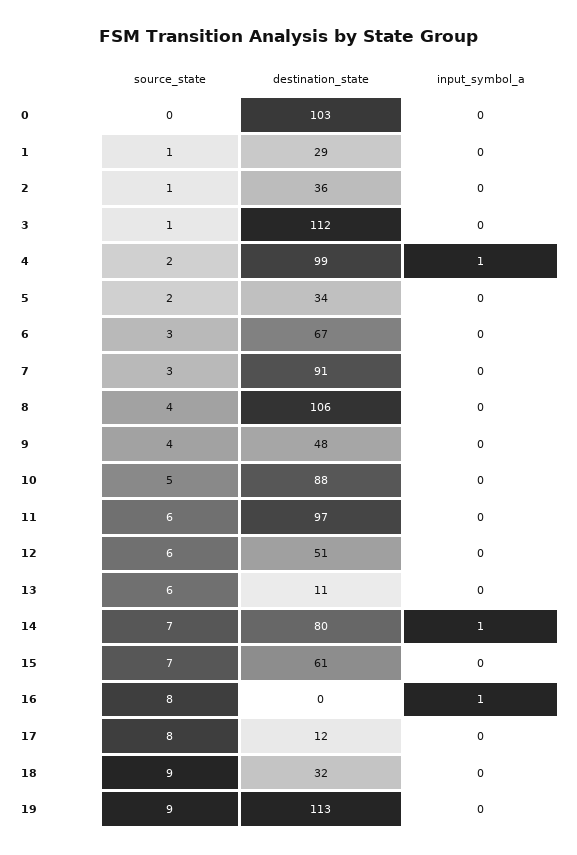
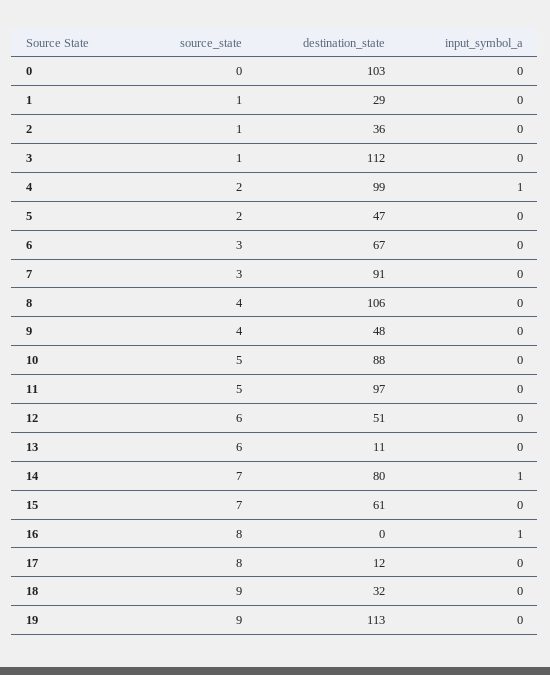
  {
    "source_state": {
      "0": 0,
      "1": 1,
      "2": 1,
      "3": 1,
      "4": 2,
      "5": 2,
      "6": 3,
      "7": 3,
      "8": 4,
      "9": 4,
      "10": 5,
-     "11": 6,
+     "11": 5,
      "12": 6,
      "13": 6,
      "14": 7,
      "15": 7,
      "16": 8,
      "17": 8,
      "18": 9,
      "19": 9
    },
    "destination_state": {
      "0": 103,
      "1": 29,
      "2": 36,
      "3": 112,
      "4": 99,
-     "5": 34,
+     "5": 47,
      "6": 67,
      "7": 91,
      "8": 106,
      "9": 48,
      "10": 88,
      "11": 97,
      "12": 51,
      "13": 11,
      "14": 80,
      "15": 61,
      "16": 0,
      "17": 12,
      "18": 32,
      "19": 113
    },
    "input_symbol_a": {
      "0": 0,
      "1": 0,
      "2": 0,
      "3": 0,
      "4": 1,
      "5": 0,
      "6": 0,
      "7": 0,
      "8": 0,
      "9": 0,
      "10": 0,
      "11": 0,
      "12": 0,
      "13": 0,
      "14": 1,
      "15": 0,
      "16": 1,
      "17": 0,
      "18": 0,
      "19": 0
    }
  }

